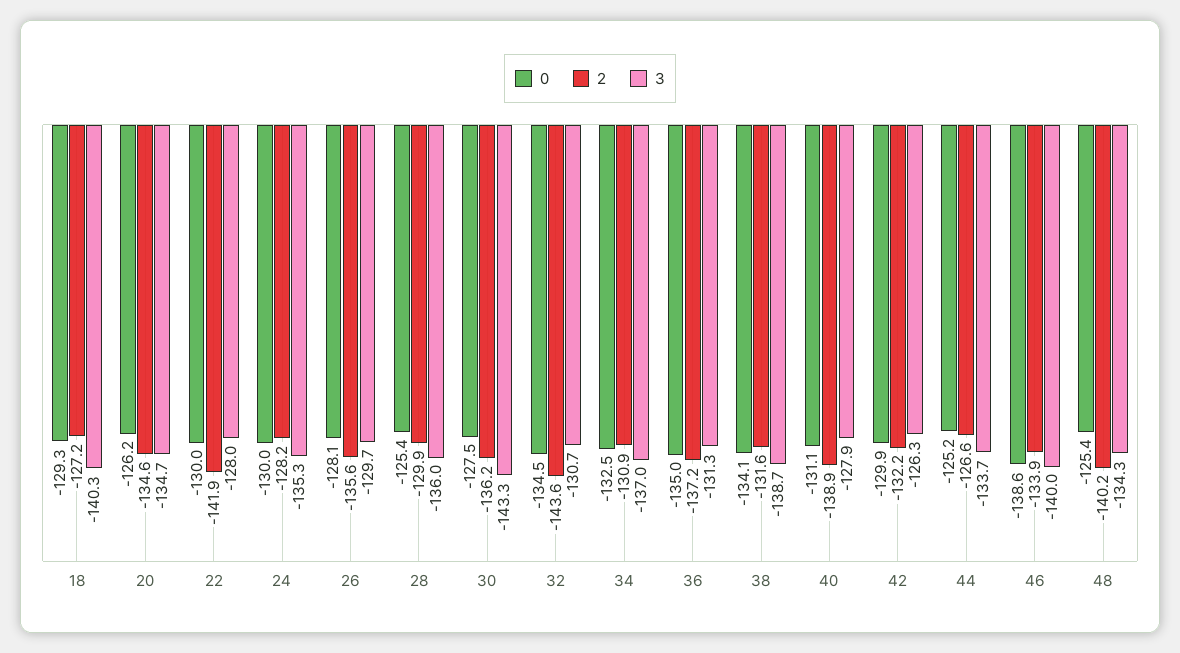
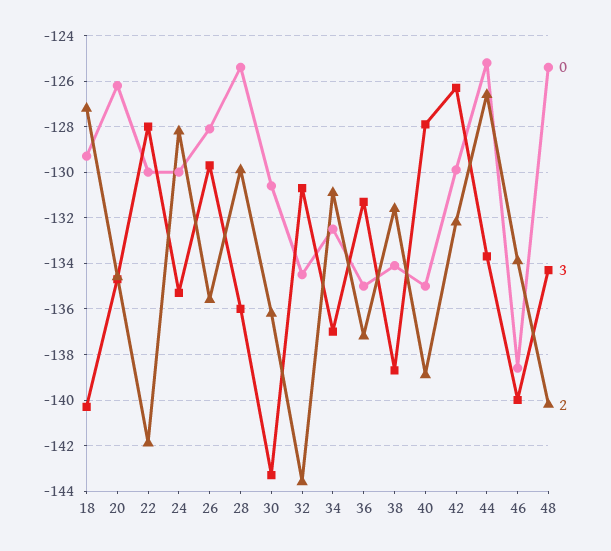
  {
    "0": {
      "18": -129.3,
      "20": -126.2,
      "22": -130,
      "24": -130,
      "26": -128.1,
      "28": -125.4,
-     "30": -127.5,
+     "30": -130.5,
      "32": -134.5,
      "34": -132.5,
      "36": -135,
      "38": -134.1,
-     "40": -131.1,
+     "40": -135,
      "42": -129.9,
      "44": -125.2,
      "46": -138.6,
      "48": -125.4
    },
    "2": {
      "18": -127.2,
      "20": -134.6,
      "22": -141.9,
      "24": -128.2,
      "26": -135.6,
      "28": -129.9,
      "30": -136.2,
      "32": -143.6,
      "34": -130.9,
      "36": -137.2,
      "38": -131.6,
      "40": -138.9,
      "42": -132.2,
      "44": -126.6,
      "46": -133.9,
      "48": -140.2
    },
    "3": {
      "18": -140.3,
      "20": -134.7,
      "22": -128,
      "24": -135.3,
      "26": -129.7,
      "28": -136,
      "30": -143.3,
      "32": -130.7,
      "34": -137,
      "36": -131.3,
      "38": -138.7,
      "40": -127.9,
      "42": -126.3,
      "44": -133.7,
      "46": -140,
      "48": -134.3
    }
  }

